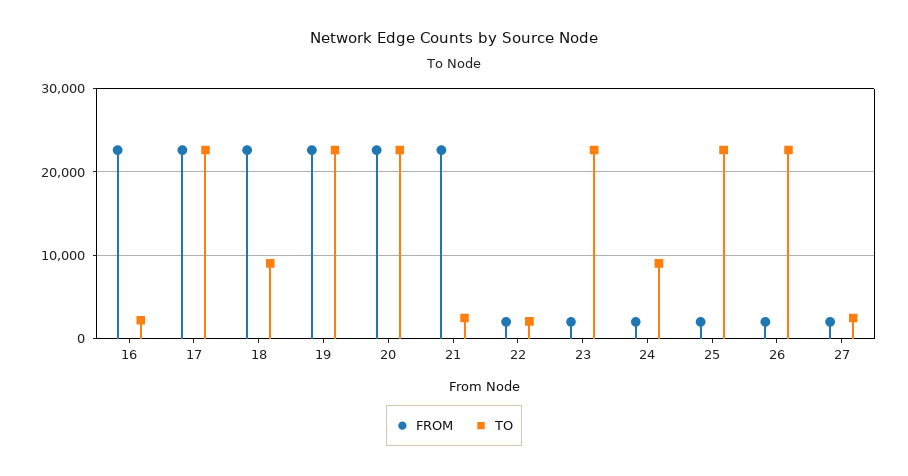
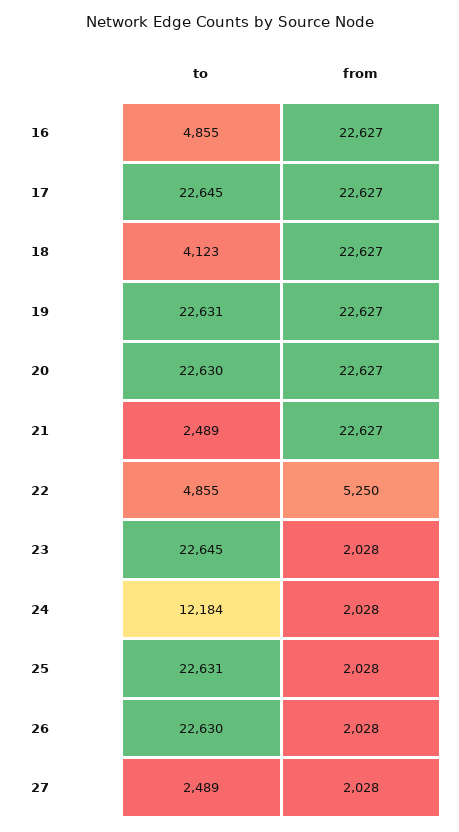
  {
    "FROM": {
      "16": 22627,
      "17": 22627,
      "18": 22627,
      "19": 22627,
      "20": 22627,
      "21": 22627,
-     "22": 2000,
+     "22": 5250,
      "23": 2028,
      "24": 2028,
      "25": 2028,
      "26": 2028,
      "27": 2028
    },
    "TO": {
-     "16": 2000,
+     "16": 4855,
      "17": 22645,
-     "18": 9000,
+     "18": 4123,
      "19": 22631,
      "20": 22630,
      "21": 2489,
-     "22": 2000,
+     "22": 4855,
      "23": 22645,
-     "24": 9000,
+     "24": 12184,
      "25": 22631,
      "26": 22630,
      "27": 2489
    }
  }

